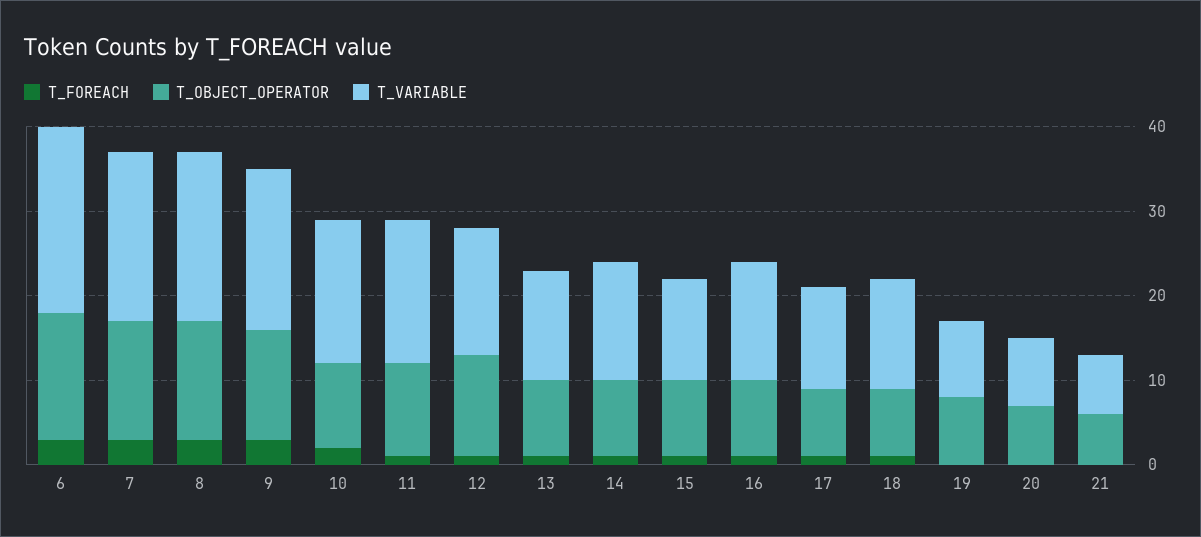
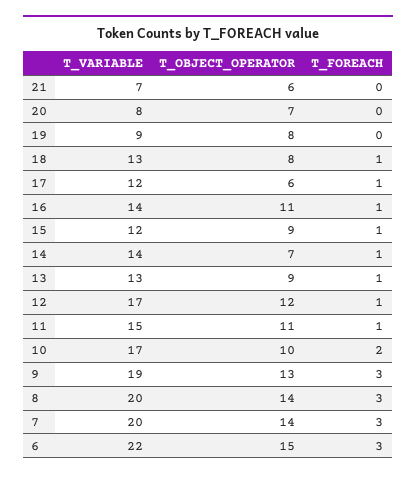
  {
    "T_FOREACH": {
      "6": 3,
      "7": 3,
      "8": 3,
      "9": 3,
      "10": 2,
      "11": 1,
      "12": 1,
      "13": 1,
      "14": 1,
      "15": 1,
      "16": 1,
      "17": 1,
      "18": 1,
      "19": 0,
      "20": 0,
      "21": 0
    },
    "T_OBJECT_OPERATOR": {
      "6": 15,
      "7": 14,
      "8": 14,
      "9": 13,
      "10": 10,
      "11": 11,
      "12": 12,
      "13": 9,
-     "14": 9,
+     "14": 7,
      "15": 9,
-     "16": 9,
+     "16": 11,
-     "17": 8,
+     "17": 6,
      "18": 8,
      "19": 8,
      "20": 7,
      "21": 6
    },
    "T_VARIABLE": {
      "6": 22,
      "7": 20,
      "8": 20,
      "9": 19,
      "10": 17,
-     "11": 17,
+     "11": 15,
-     "12": 15,
+     "12": 17,
      "13": 13,
      "14": 14,
      "15": 12,
      "16": 14,
      "17": 12,
      "18": 13,
      "19": 9,
      "20": 8,
      "21": 7
    }
  }

